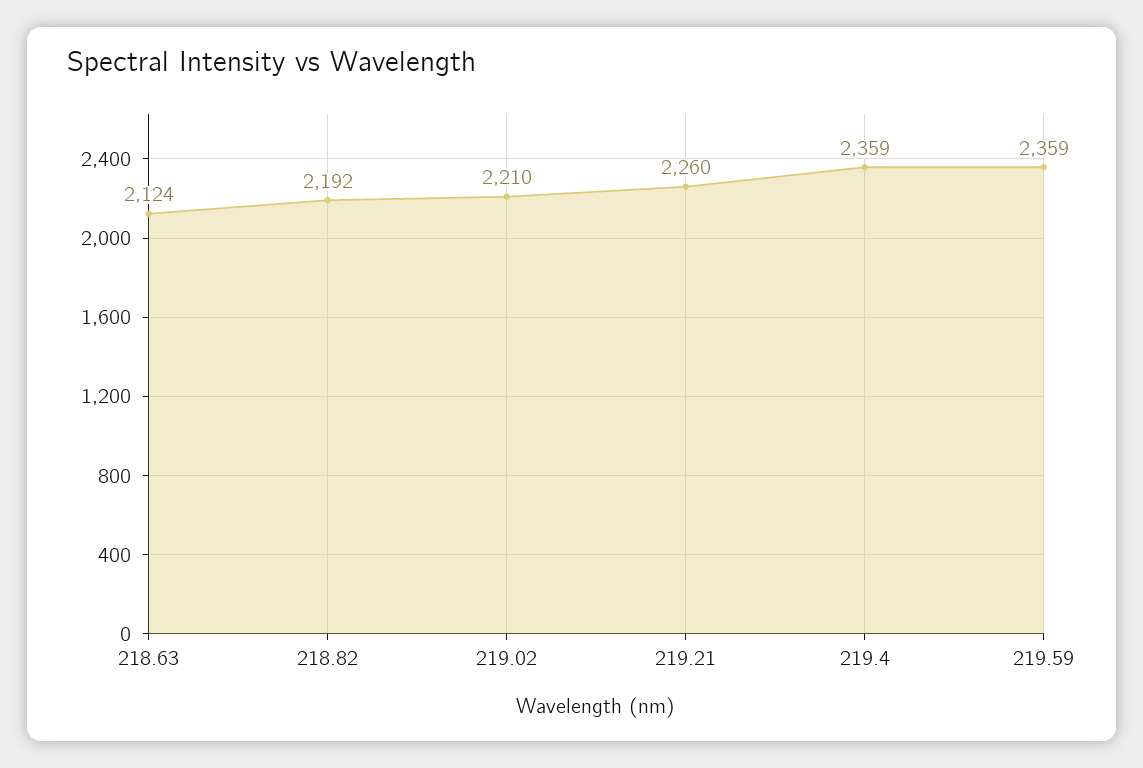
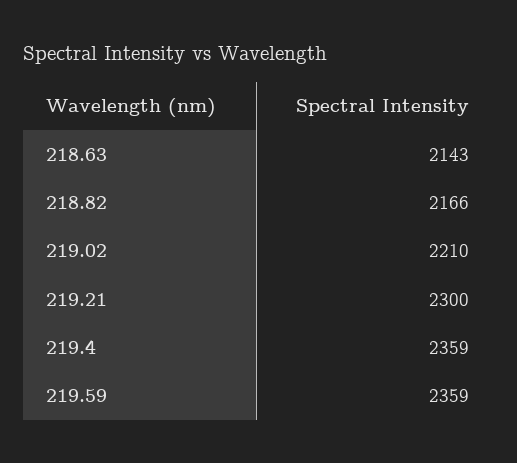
  {
-   "218.63": 2124,
+   "218.63": 2143,
-   "218.82": 2192,
+   "218.82": 2166,
    "219.02": 2210,
-   "219.21": 2260,
+   "219.21": 2300,
    "219.4": 2359,
    "219.59": 2359
  }

